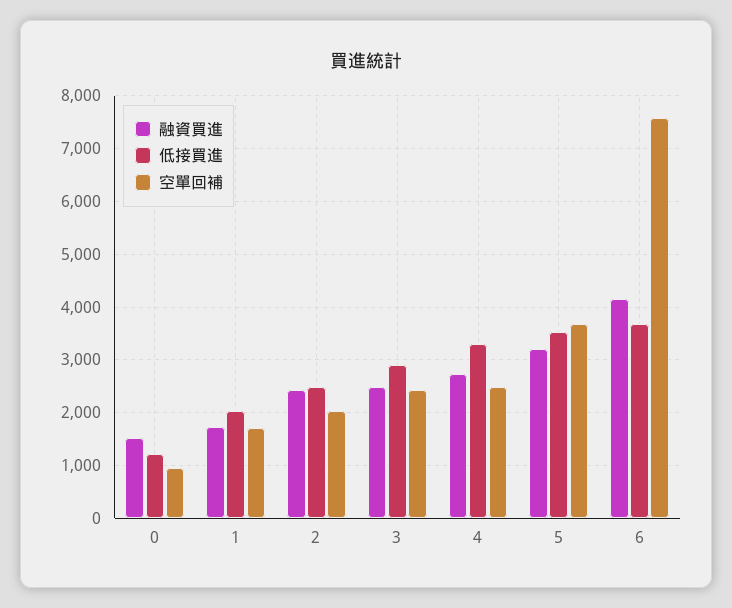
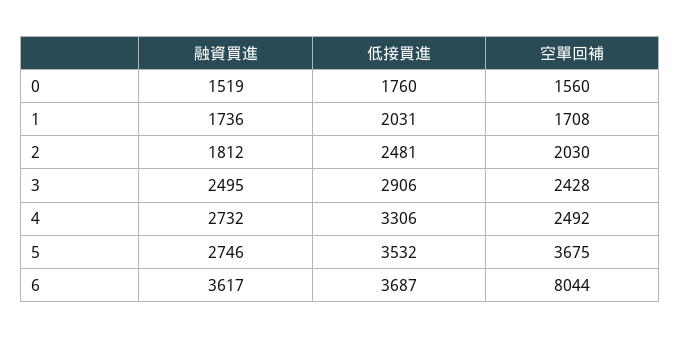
  {
    "融資買進": {
      "0": 1519,
      "1": 1736,
-     "2": 2400,
+     "2": 1812,
      "3": 2495,
      "4": 2732,
-     "5": 3200,
+     "5": 2746,
-     "6": 4200
+     "6": 3617
    },
    "低接買進": {
-     "0": 1200,
+     "0": 1760,
      "1": 2031,
      "2": 2481,
      "3": 2906,
      "4": 3306,
      "5": 3532,
      "6": 3687
    },
    "空單回補": {
-     "0": 1000,
+     "0": 1560,
      "1": 1708,
      "2": 2030,
      "3": 2428,
      "4": 2492,
      "5": 3675,
-     "6": 7600
+     "6": 8044
    }
  }

